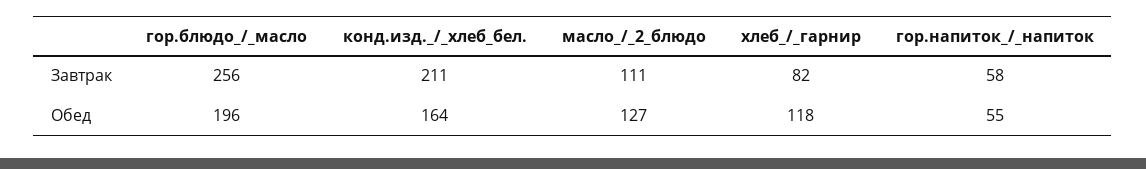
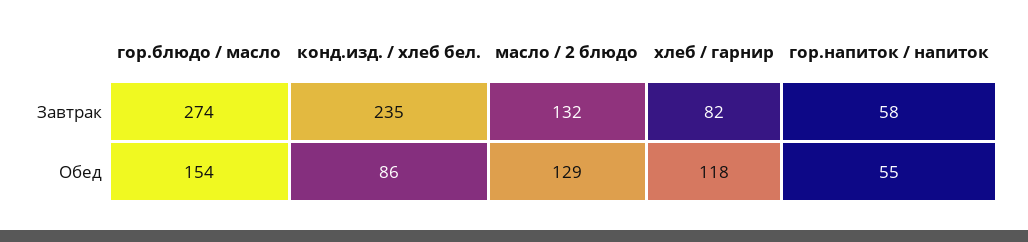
  {
    "гор.блюдо_/_масло": {
-     "Завтрак": 256,
+     "Завтрак": 274,
-     "Обед": 196
+     "Обед": 154
    },
    "конд.изд._/_хлеб_бел.": {
-     "Завтрак": 211,
+     "Завтрак": 235,
-     "Обед": 164
+     "Обед": 86
    },
    "масло_/_2_блюдо": {
-     "Завтрак": 111,
+     "Завтрак": 132,
-     "Обед": 127
+     "Обед": 129
    },
    "хлеб_/_гарнир": {
      "Завтрак": 82,
      "Обед": 118
    },
    "гор.напиток_/_напиток": {
      "Завтрак": 58,
      "Обед": 55
    }
  }

